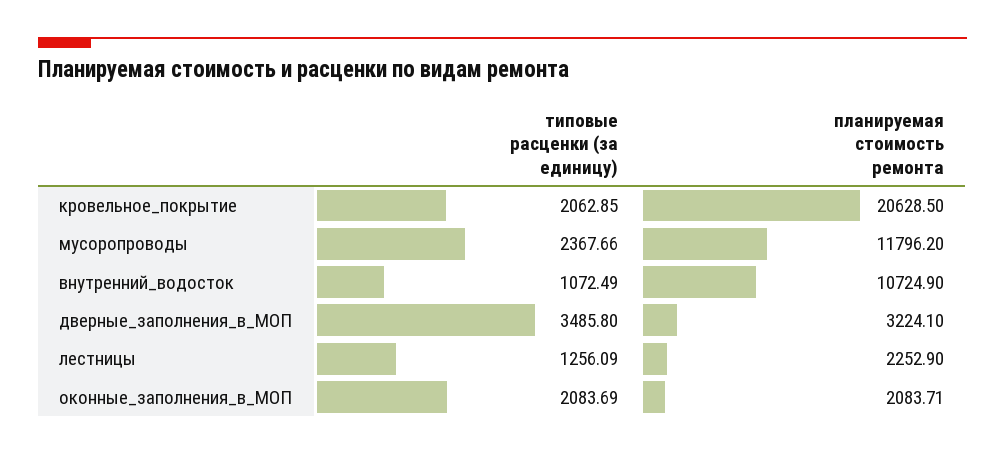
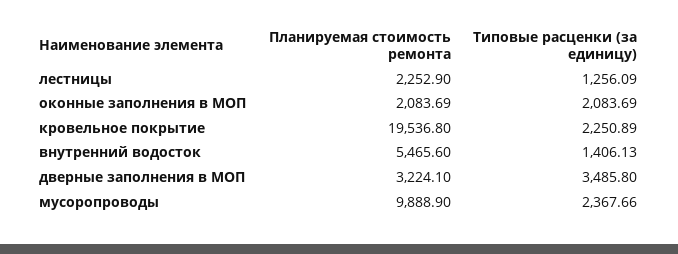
  {
    "типовые расценки (за единицу)": {
-     "кровельное_покрытие": 2062.85,
+     "кровельное_покрытие": 2250.89,
      "мусоропроводы": 2367.66,
-     "внутренний_водосток": 1072.49,
+     "внутренний_водосток": 1406.13,
      "дверные_заполнения_в_МОП": 3485.8,
      "лестницы": 1256.09,
      "оконные_заполнения_в_МОП": 2083.69
    },
    "планируемая стоимость ремонта": {
-     "кровельное_покрытие": 20628.5,
+     "кровельное_покрытие": 19536.8,
-     "мусоропроводы": 11796.2,
+     "мусоропроводы": 9888.9,
-     "внутренний_водосток": 10724.9,
+     "внутренний_водосток": 5465.6,
      "дверные_заполнения_в_МОП": 3224.1,
      "лестницы": 2252.9,
-     "оконные_заполнения_в_МОП": 2083.71
+     "оконные_заполнения_в_МОП": 2083.69
    }
  }

